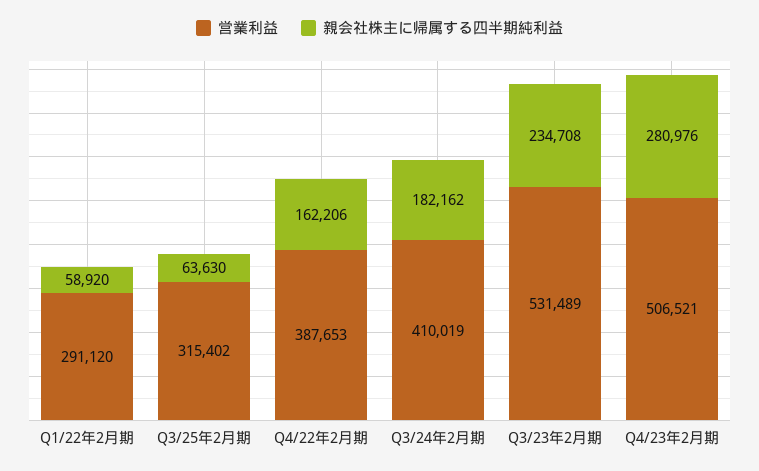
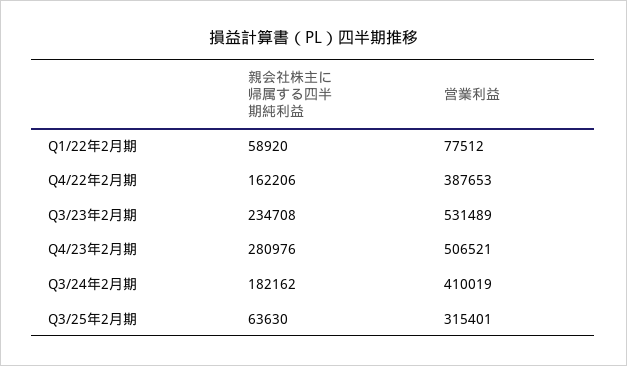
  {
    "営業利益": {
-     "Q1/22年2月期": 291120,
+     "Q1/22年2月期": 77512,
-     "Q3/25年2月期": 315402,
+     "Q3/25年2月期": 315401,
      "Q4/22年2月期": 387653,
      "Q3/24年2月期": 410019,
      "Q3/23年2月期": 531489,
      "Q4/23年2月期": 506521
    },
    "親会社株主に帰属する四半期純利益": {
      "Q1/22年2月期": 58920,
      "Q3/25年2月期": 63630,
      "Q4/22年2月期": 162206,
      "Q3/24年2月期": 182162,
      "Q3/23年2月期": 234708,
      "Q4/23年2月期": 280976
    }
  }

